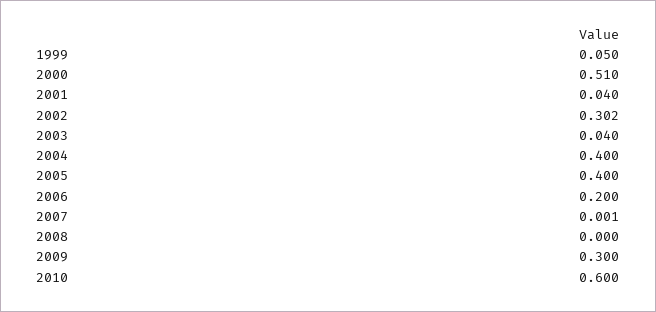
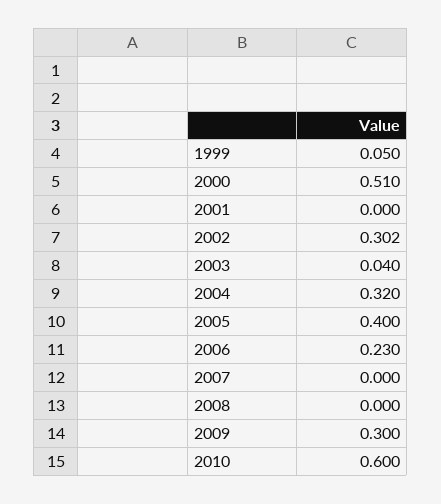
  {
    "1999": 0.05,
    "2000": 0.51,
-   "2001": 0.04,
+   "2001": 0,
    "2002": 0.302,
    "2003": 0.04,
-   "2004": 0.4,
+   "2004": 0.32,
    "2005": 0.4,
-   "2006": 0.2,
+   "2006": 0.23,
-   "2007": 0.001,
+   "2007": 0,
    "2008": 0,
    "2009": 0.3,
    "2010": 0.6
  }

